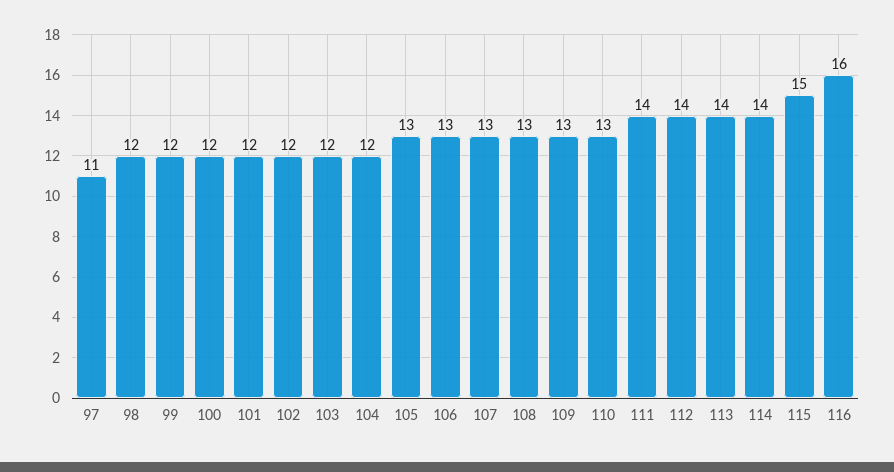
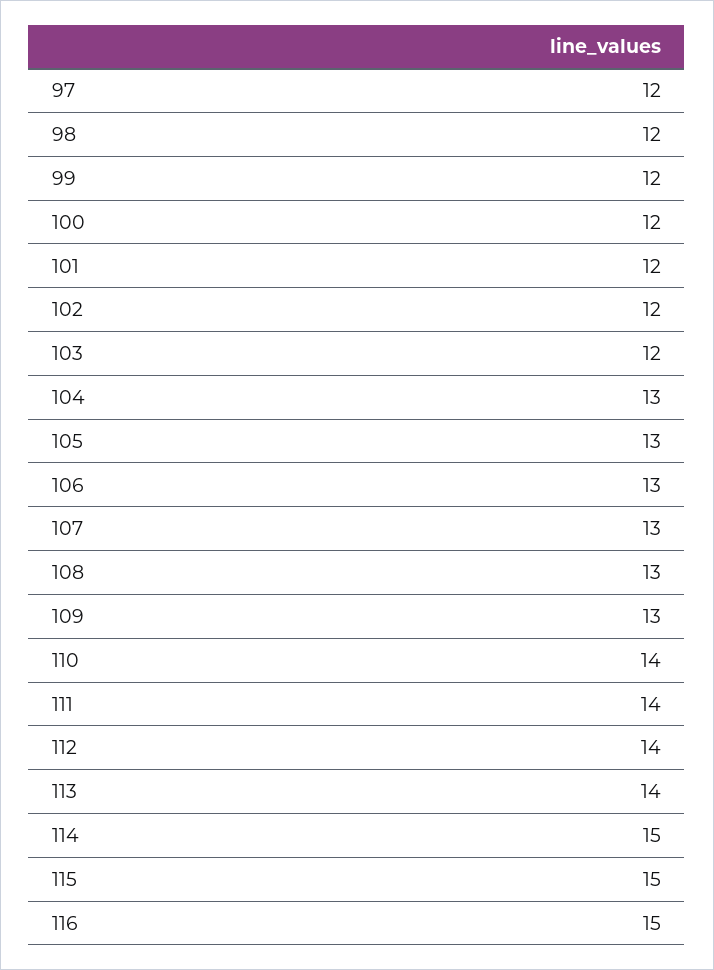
  {
-   "97": 11,
+   "97": 12,
    "98": 12,
    "99": 12,
    "100": 12,
    "101": 12,
    "102": 12,
    "103": 12,
-   "104": 12,
+   "104": 13,
    "105": 13,
    "106": 13,
    "107": 13,
    "108": 13,
    "109": 13,
-   "110": 13,
+   "110": 14,
    "111": 14,
    "112": 14,
    "113": 14,
-   "114": 14,
+   "114": 15,
    "115": 15,
-   "116": 16
+   "116": 15
  }

